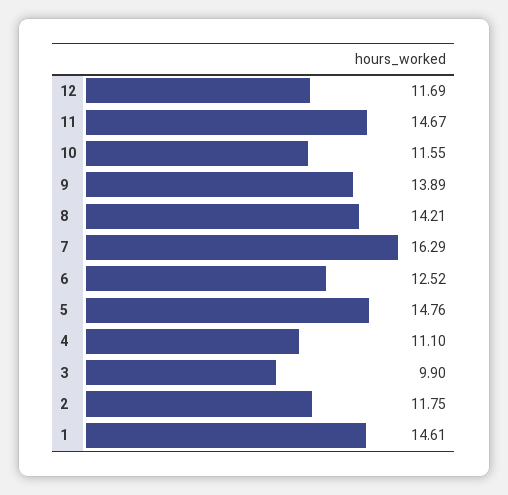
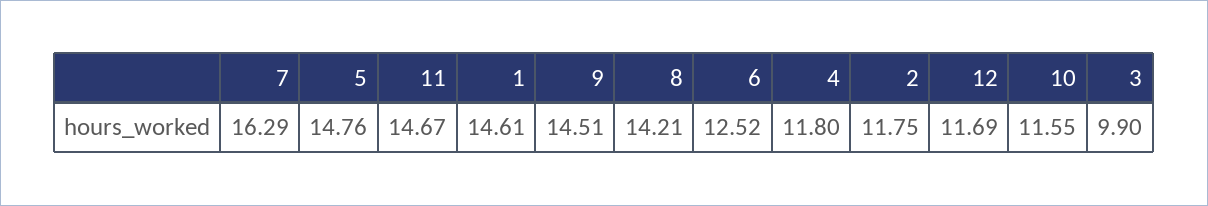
  {
    "12": 11.69,
    "11": 14.67,
    "10": 11.55,
-   "9": 13.89,
+   "9": 14.51,
    "8": 14.21,
    "7": 16.29,
    "6": 12.52,
    "5": 14.76,
-   "4": 11.1,
+   "4": 11.8,
    "3": 9.9,
    "2": 11.75,
    "1": 14.61
  }

